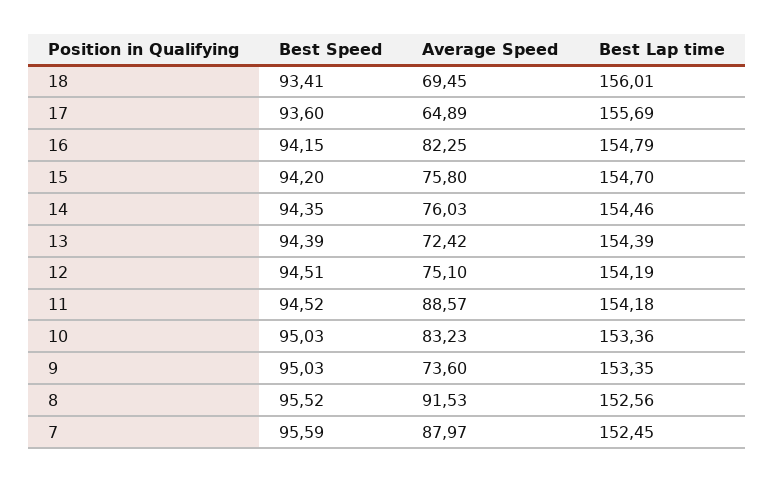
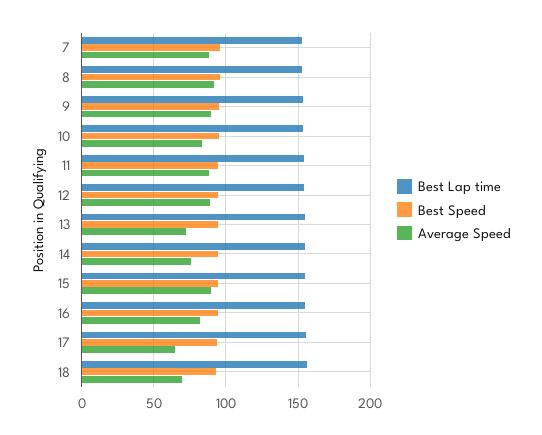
  {
    "Best Speed": {
      "18": 93.41,
      "17": 93.6,
      "16": 94.15,
      "15": 94.2,
      "14": 94.35,
      "13": 94.39,
      "12": 94.51,
      "11": 94.52,
      "10": 95.03,
      "9": 95.03,
      "8": 95.52,
      "7": 95.59
    },
    "Average Speed": {
      "18": 69.45,
      "17": 64.89,
      "16": 82.25,
-     "15": 75.8,
+     "15": 90,
      "14": 76.03,
      "13": 72.42,
-     "12": 75.1,
+     "12": 90,
      "11": 88.57,
      "10": 83.23,
-     "9": 73.6,
+     "9": 90,
      "8": 91.53,
      "7": 87.97
    },
    "Best Lap time": {
      "18": 156.01,
      "17": 155.69,
      "16": 154.79,
      "15": 154.7,
      "14": 154.46,
      "13": 154.39,
      "12": 154.19,
      "11": 154.18,
      "10": 153.36,
      "9": 153.35,
      "8": 152.56,
      "7": 152.45
    }
  }

